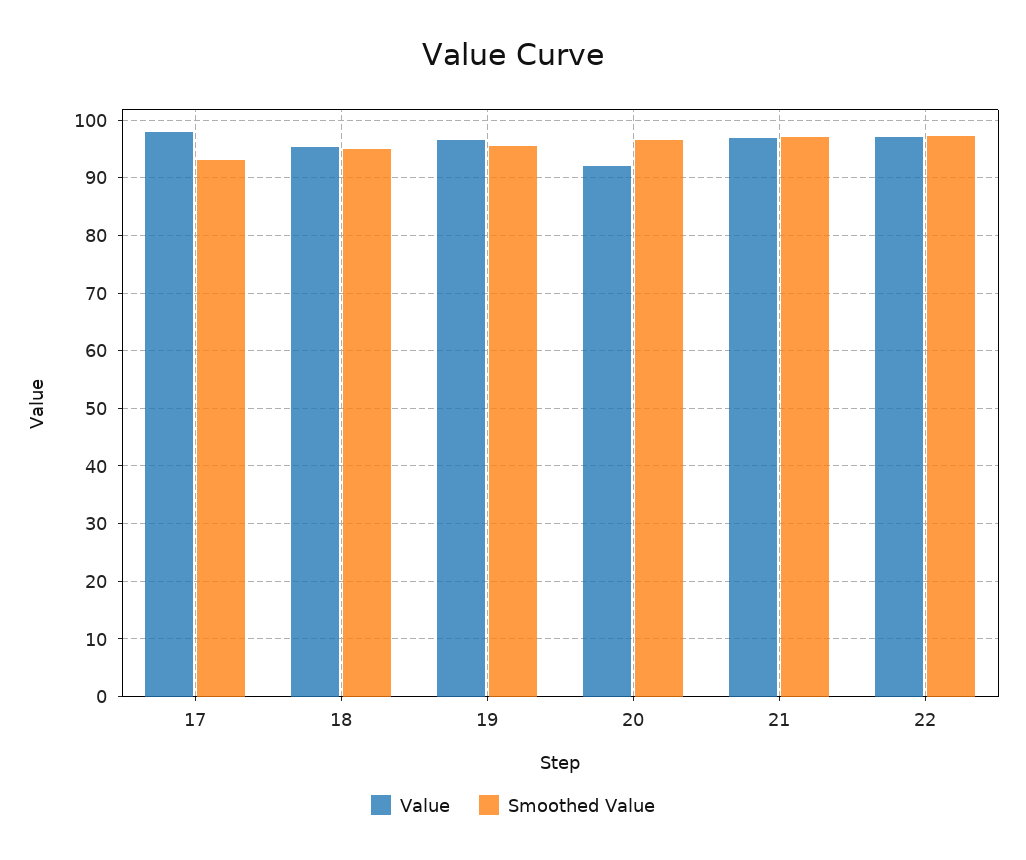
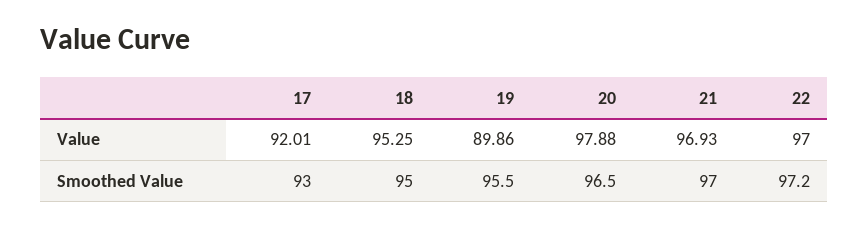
  {
    "Value": {
-     "17": 98,
+     "17": 92.01,
      "18": 95.25,
-     "19": 96,
+     "19": 89.86,
-     "20": 92,
+     "20": 97.88,
      "21": 96.93,
      "22": 97
    },
    "Smoothed Value": {
      "17": 93,
      "18": 95,
      "19": 95.5,
      "20": 96.5,
      "21": 97,
      "22": 97.2
    }
  }

